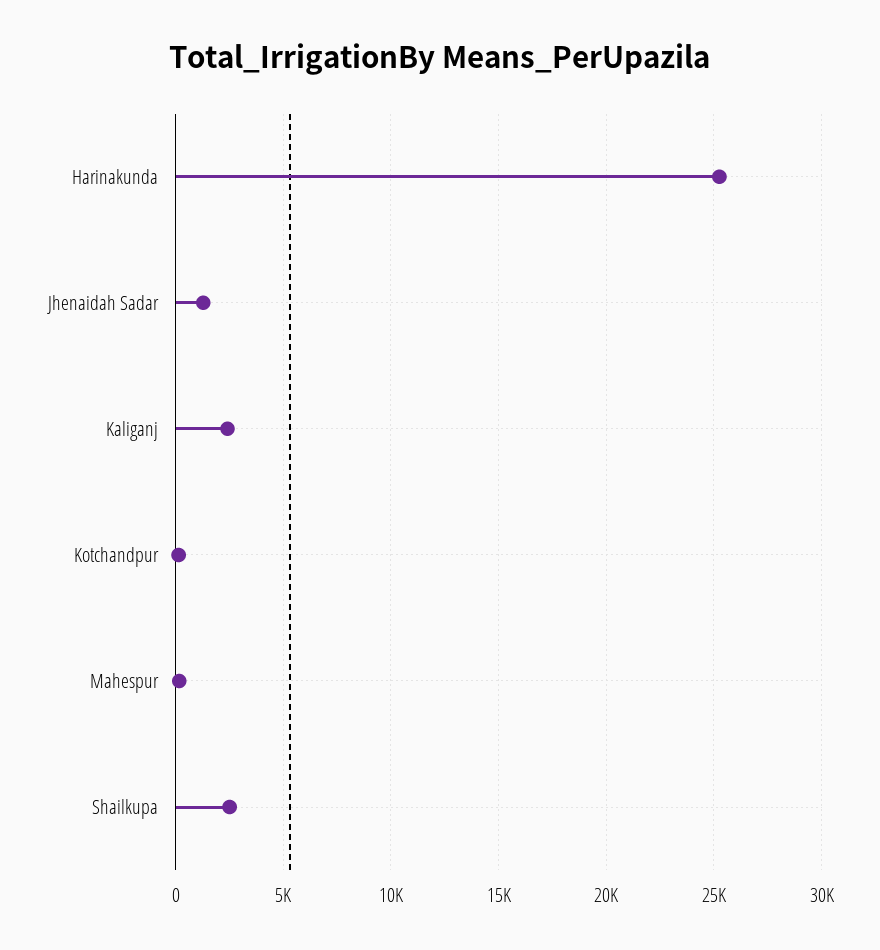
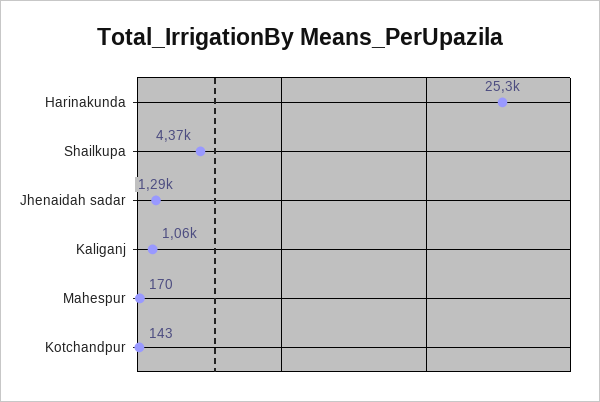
  {
    "Harinakunda": 25300,
    "Jhenaidah Sadar": 1290,
-   "Kaliganj": 2500,
+   "Kaliganj": 1060,
    "Kotchandpur": 143,
    "Mahespur": 170,
-   "Shailkupa": 2500
+   "Shailkupa": 4370
  }

